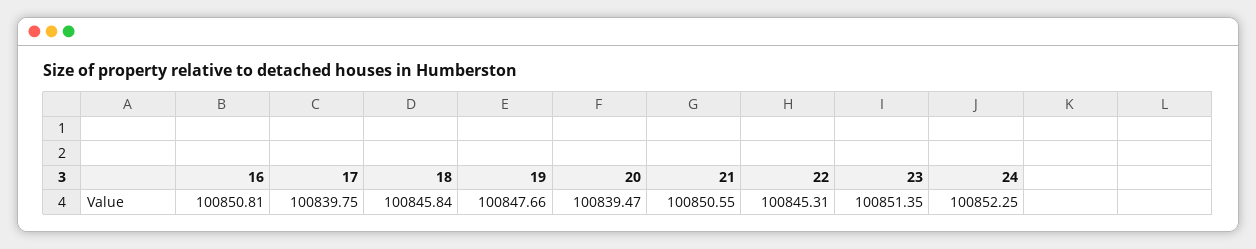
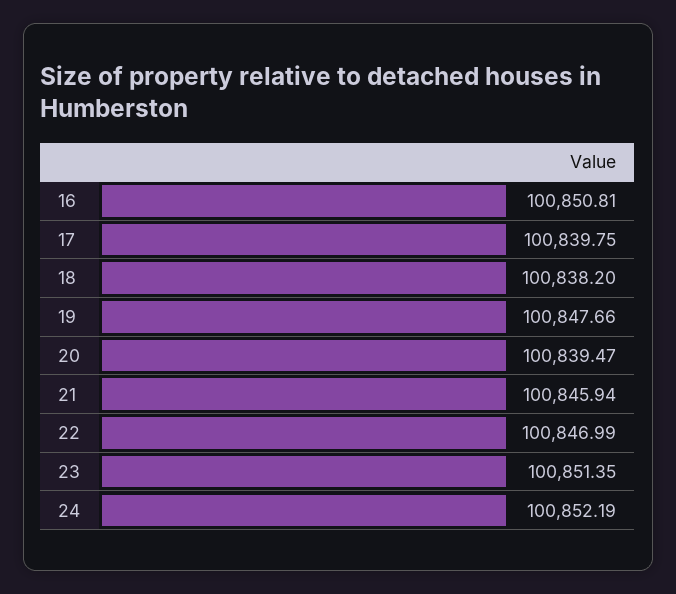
  {
    "16": 100850.81,
    "17": 100839.75,
-   "18": 100845.84,
+   "18": 100838.2,
    "19": 100847.66,
    "20": 100839.47,
-   "21": 100850.55,
+   "21": 100845.94,
-   "22": 100845.31,
+   "22": 100846.99,
    "23": 100851.35,
-   "24": 100852.25
+   "24": 100852.19
  }

